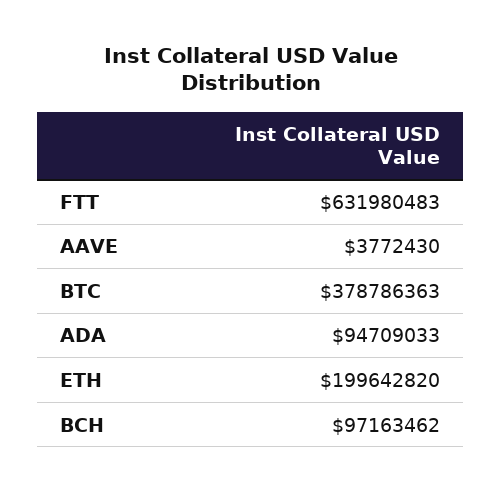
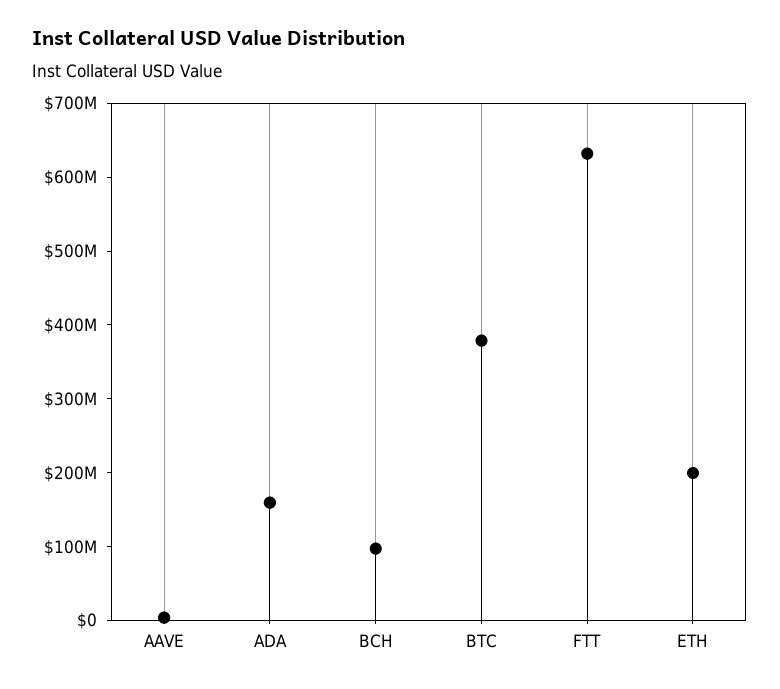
  {
    "FTT": 631980483,
    "AAVE": 3772430,
    "BTC": 378786363,
-   "ADA": 94709033,
+   "ADA": 160000000,
    "ETH": 199642820,
    "BCH": 97163462
  }

